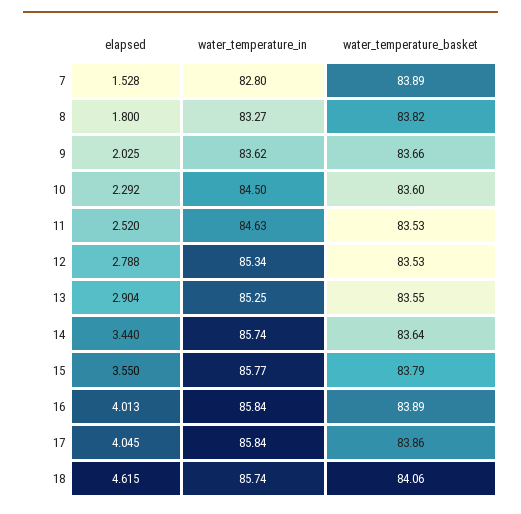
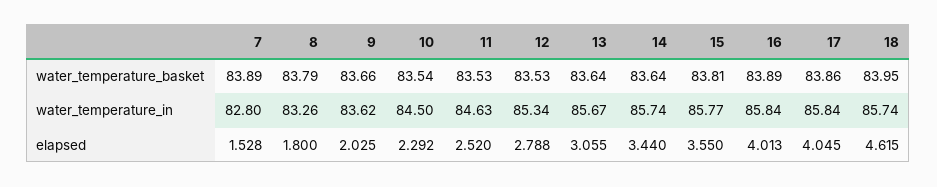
  {
    "elapsed": {
      "7": 1.528,
      "8": 1.8,
      "9": 2.025,
      "10": 2.292,
      "11": 2.52,
      "12": 2.788,
-     "13": 2.904,
+     "13": 3.055,
      "14": 3.44,
      "15": 3.55,
      "16": 4.013,
      "17": 4.045,
      "18": 4.615
    },
    "water_temperature_in": {
      "7": 82.8,
-     "8": 83.27,
+     "8": 83.26,
      "9": 83.62,
      "10": 84.5,
      "11": 84.63,
      "12": 85.34,
-     "13": 85.25,
+     "13": 85.67,
      "14": 85.74,
      "15": 85.77,
      "16": 85.84,
      "17": 85.84,
      "18": 85.74
    },
    "water_temperature_basket": {
      "7": 83.89,
-     "8": 83.82,
+     "8": 83.79,
      "9": 83.66,
-     "10": 83.6,
+     "10": 83.54,
      "11": 83.53,
      "12": 83.53,
-     "13": 83.55,
+     "13": 83.64,
      "14": 83.64,
-     "15": 83.79,
+     "15": 83.81,
      "16": 83.89,
      "17": 83.86,
-     "18": 84.06
+     "18": 83.95
    }
  }

